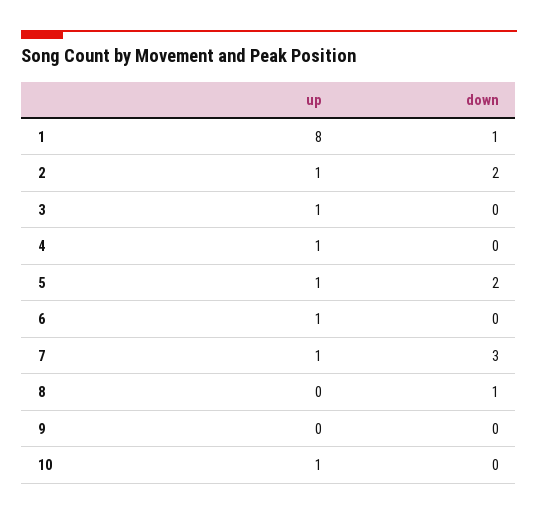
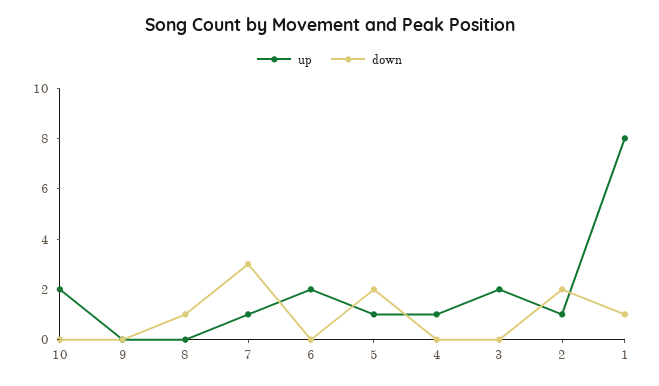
  {
    "up": {
      "1": 8,
      "2": 1,
-     "3": 1,
+     "3": 2,
      "4": 1,
      "5": 1,
-     "6": 1,
+     "6": 2,
      "7": 1,
      "8": 0,
      "9": 0,
-     "10": 1
+     "10": 2
    },
    "down": {
      "1": 1,
      "2": 2,
      "3": 0,
      "4": 0,
      "5": 2,
      "6": 0,
      "7": 3,
      "8": 1,
      "9": 0,
      "10": 0
    }
  }

